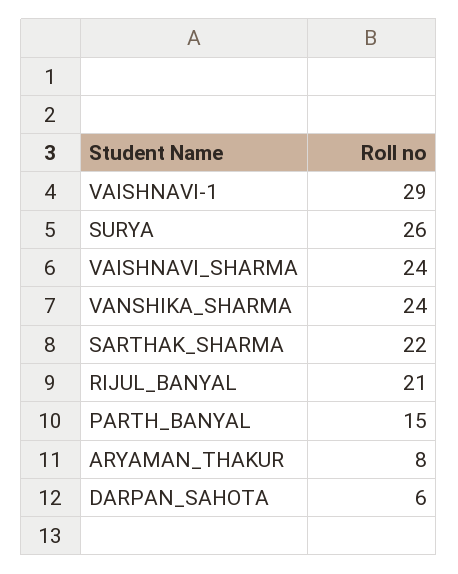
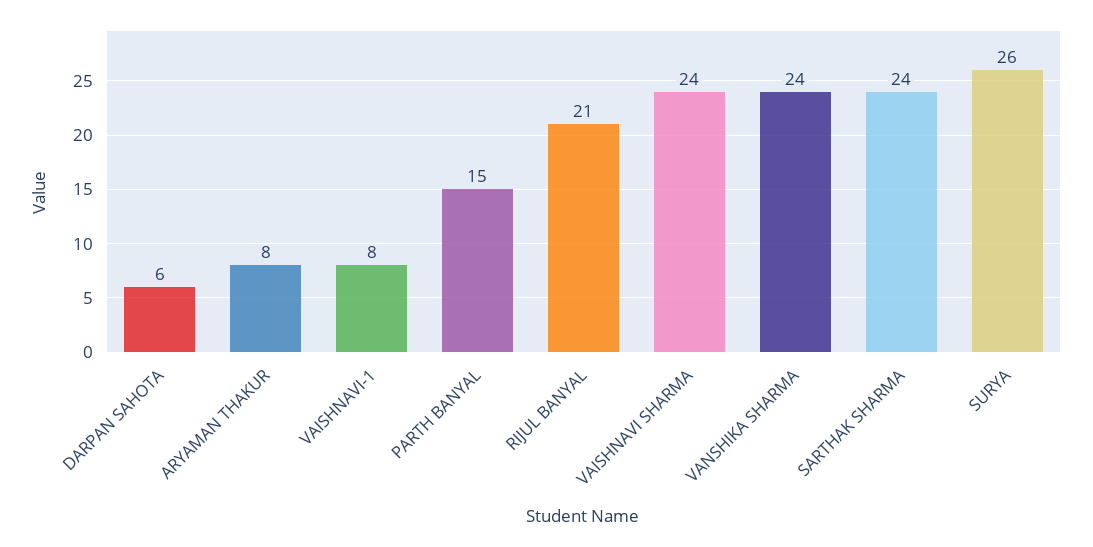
  {
-   "VAISHNAVI-1": 29,
+   "VAISHNAVI-1": 8,
    "SURYA": 26,
    "VAISHNAVI_SHARMA": 24,
    "VANSHIKA_SHARMA": 24,
-   "SARTHAK_SHARMA": 22,
+   "SARTHAK_SHARMA": 24,
    "RIJUL_BANYAL": 21,
    "PARTH_BANYAL": 15,
    "ARYAMAN_THAKUR": 8,
    "DARPAN_SAHOTA": 6
  }

